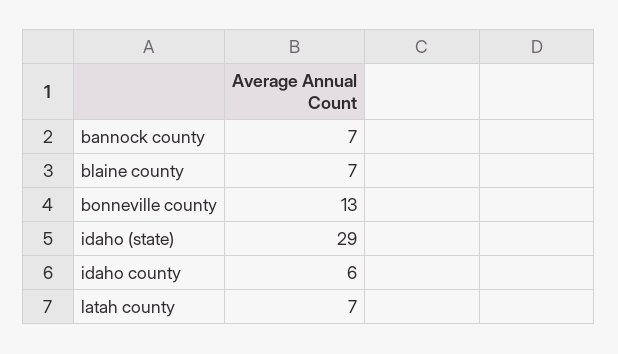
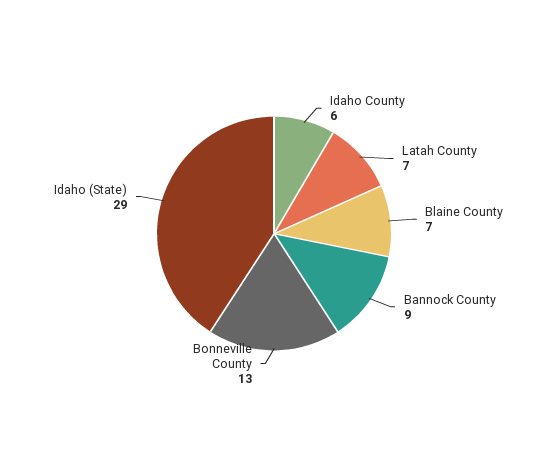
  {
-   "bannock county": 7,
+   "bannock county": 9,
    "blaine county": 7,
    "bonneville county": 13,
    "idaho (state)": 29,
    "idaho county": 6,
    "latah county": 7
  }

